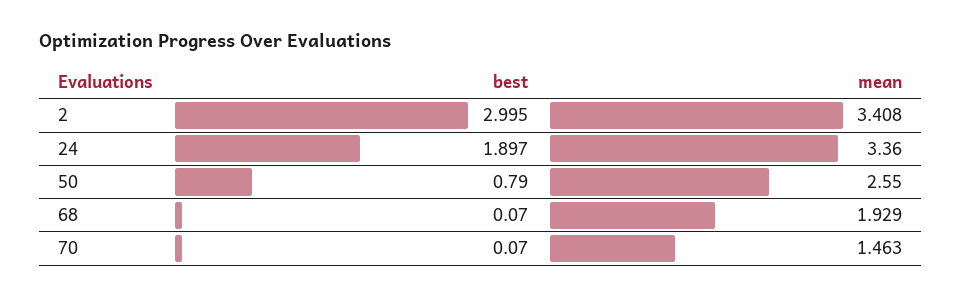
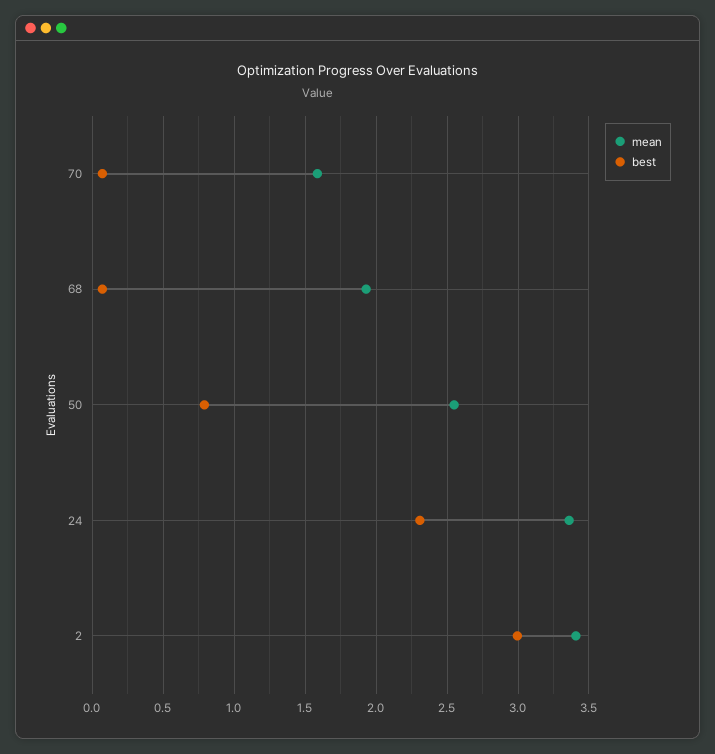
  {
    "best": {
      "2": 2.995,
-     "24": 1.897,
+     "24": 2.3,
      "50": 0.79,
      "68": 0.07,
      "70": 0.07
    },
    "mean": {
      "2": 3.408,
      "24": 3.36,
      "50": 2.55,
      "68": 1.929,
-     "70": 1.463
+     "70": 1.6
    }
  }

